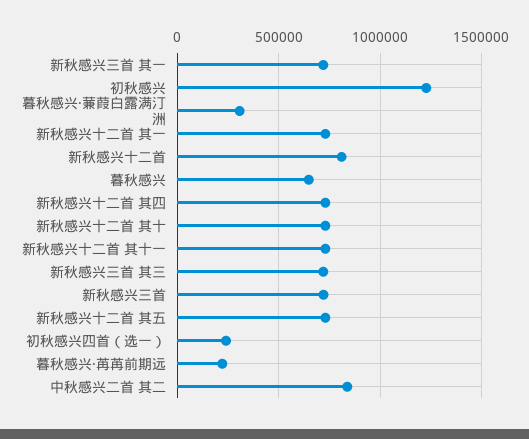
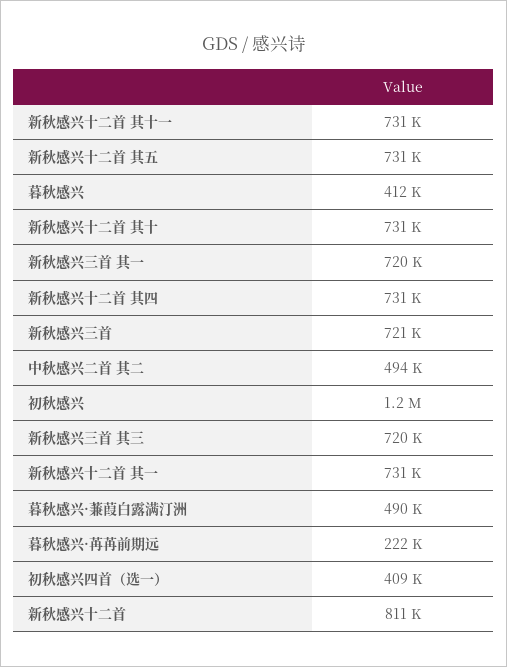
  {
    "新秋感兴三首 其一": 720000,
    "初秋感兴": 1200000,
-   "暮秋感兴·蒹葭白露满汀洲": 300000,
+   "暮秋感兴·蒹葭白露满汀洲": 490000,
    "新秋感兴十二首 其一": 731000,
    "新秋感兴十二首": 811000,
-   "暮秋感兴": 650000,
+   "暮秋感兴": 412000,
    "新秋感兴十二首 其四": 731000,
    "新秋感兴十二首 其十": 731000,
    "新秋感兴十二首 其十一": 731000,
    "新秋感兴三首 其三": 720000,
    "新秋感兴三首": 721000,
    "新秋感兴十二首 其五": 731000,
-   "初秋感兴四首（选一）": 250000,
+   "初秋感兴四首（选一）": 409000,
    "暮秋感兴·苒苒前期远": 222000,
-   "中秋感兴二首 其二": 850000
+   "中秋感兴二首 其二": 494000
  }

